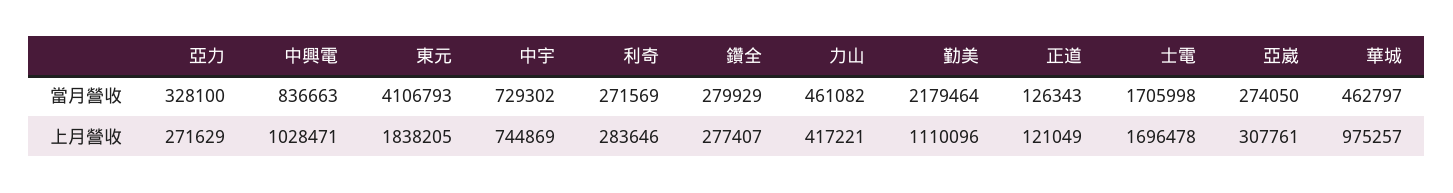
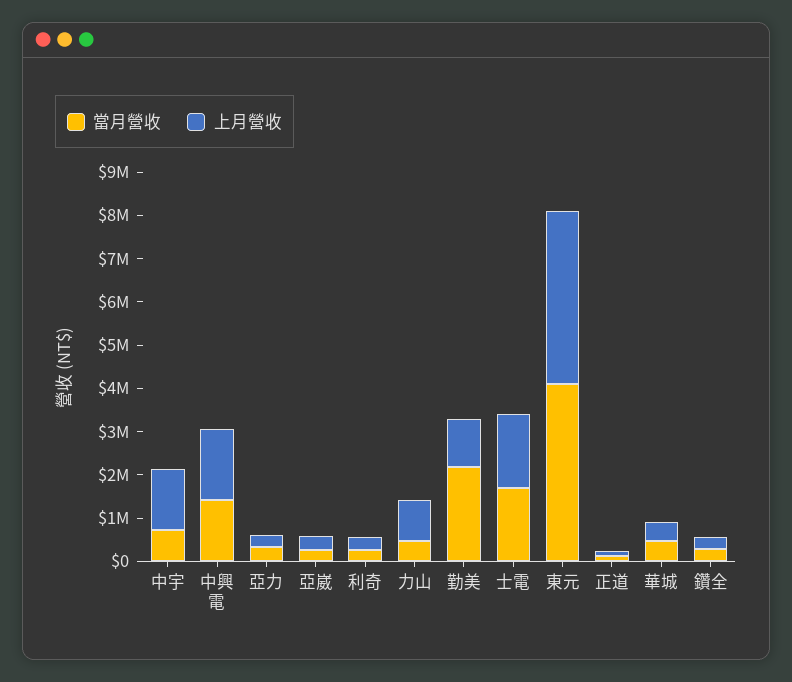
  {
    "當月營收": {
      "亞力": 328100,
-     "中興電": 836663,
+     "中興電": 1400000,
      "東元": 4106793,
      "中宇": 729302,
      "利奇": 271569,
      "鑽全": 279929,
      "力山": 461082,
      "勤美": 2179464,
      "正道": 126343,
      "士電": 1705998,
      "亞崴": 274050,
      "華城": 462797
    },
    "上月營收": {
      "亞力": 271629,
-     "中興電": 1028471,
+     "中興電": 1600000,
-     "東元": 1838205,
+     "東元": 4000000,
-     "中宇": 744869,
+     "中宇": 1400000,
      "利奇": 283646,
      "鑽全": 277407,
-     "力山": 417221,
+     "力山": 1000000,
      "勤美": 1110096,
      "正道": 121049,
      "士電": 1696478,
      "亞崴": 307761,
-     "華城": 975257
+     "華城": 400000
    }
  }

